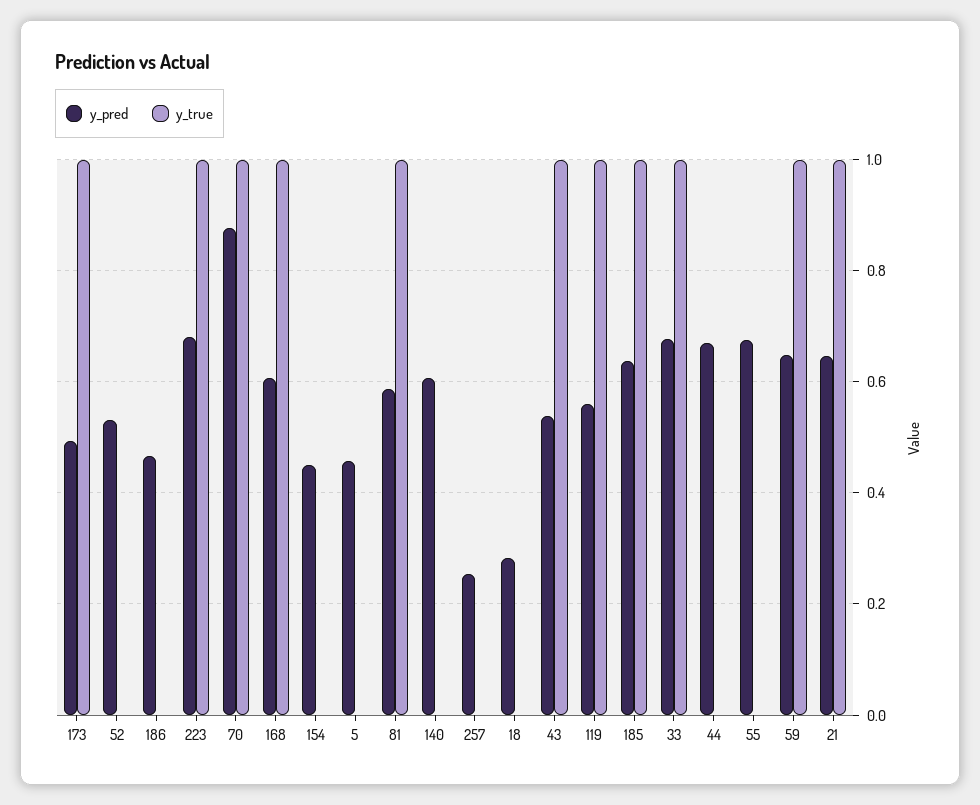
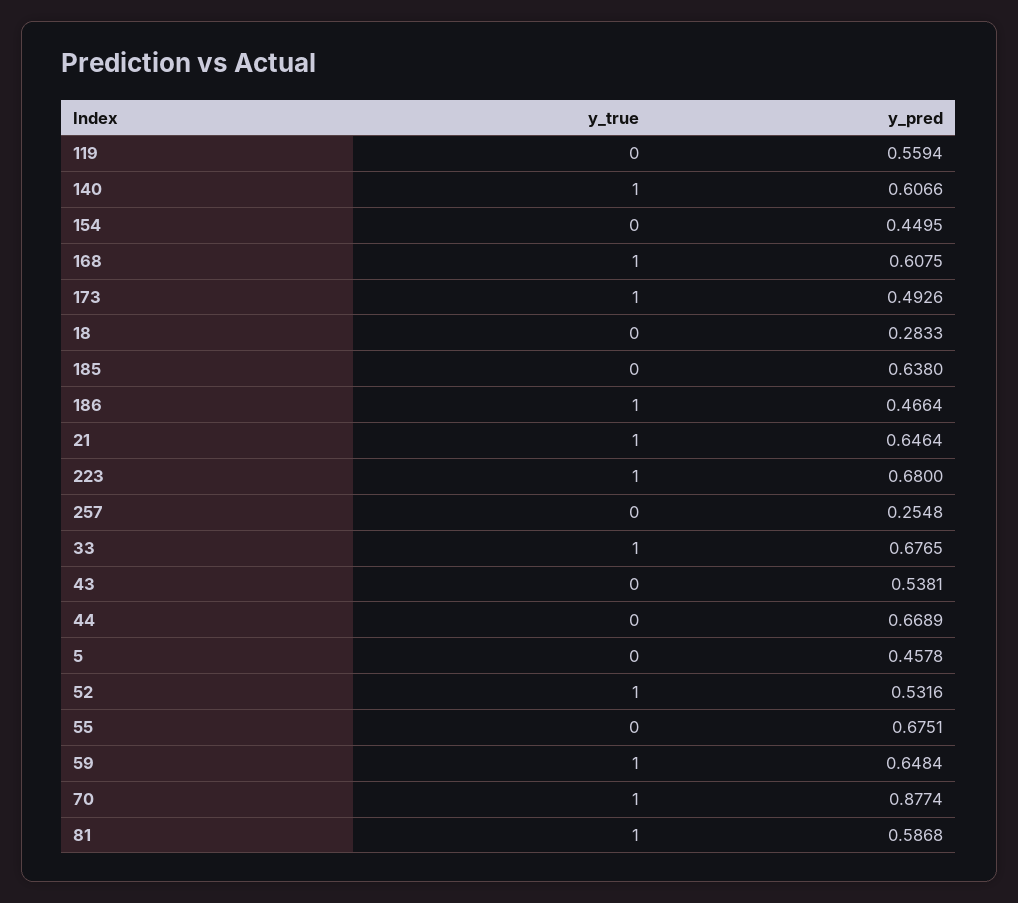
  {
    "y_pred": {
      "173": 0.4926,
      "52": 0.5316,
      "186": 0.4664,
      "223": 0.68,
      "70": 0.8774,
      "168": 0.6075,
      "154": 0.4495,
      "5": 0.4578,
      "81": 0.5868,
      "140": 0.6066,
      "257": 0.2548,
      "18": 0.2833,
      "43": 0.5381,
      "119": 0.5594,
      "185": 0.638,
      "33": 0.6765,
      "44": 0.6689,
      "55": 0.6751,
      "59": 0.6484,
      "21": 0.6464
    },
    "y_true": {
      "173": 1,
-     "52": 0,
+     "52": 1,
-     "186": 0,
+     "186": 1,
      "223": 1,
      "70": 1,
      "168": 1,
      "154": 0,
      "5": 0,
      "81": 1,
-     "140": 0,
+     "140": 1,
      "257": 0,
      "18": 0,
-     "43": 1,
+     "43": 0,
-     "119": 1,
+     "119": 0,
-     "185": 1,
+     "185": 0,
      "33": 1,
      "44": 0,
      "55": 0,
      "59": 1,
      "21": 1
    }
  }

